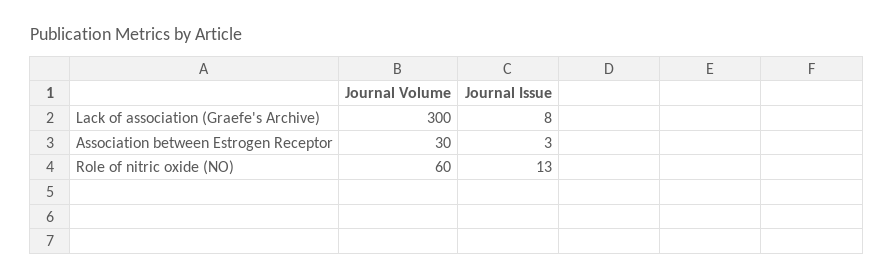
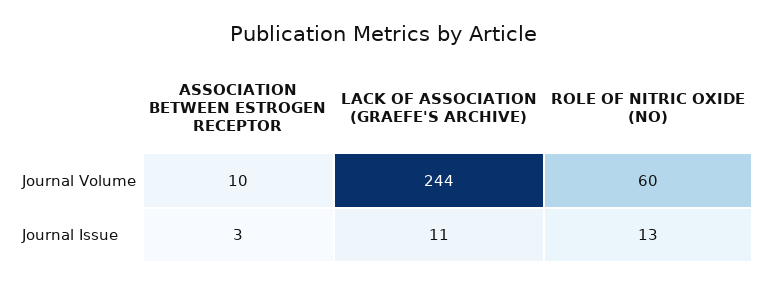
  {
    "Journal Volume": {
-     "Lack of association (Graefe's Archive)": 300,
+     "Lack of association (Graefe's Archive)": 244,
-     "Association between Estrogen Receptor": 30,
+     "Association between Estrogen Receptor": 10,
      "Role of nitric oxide (NO)": 60
    },
    "Journal Issue": {
-     "Lack of association (Graefe's Archive)": 8,
+     "Lack of association (Graefe's Archive)": 11,
      "Association between Estrogen Receptor": 3,
      "Role of nitric oxide (NO)": 13
    }
  }

